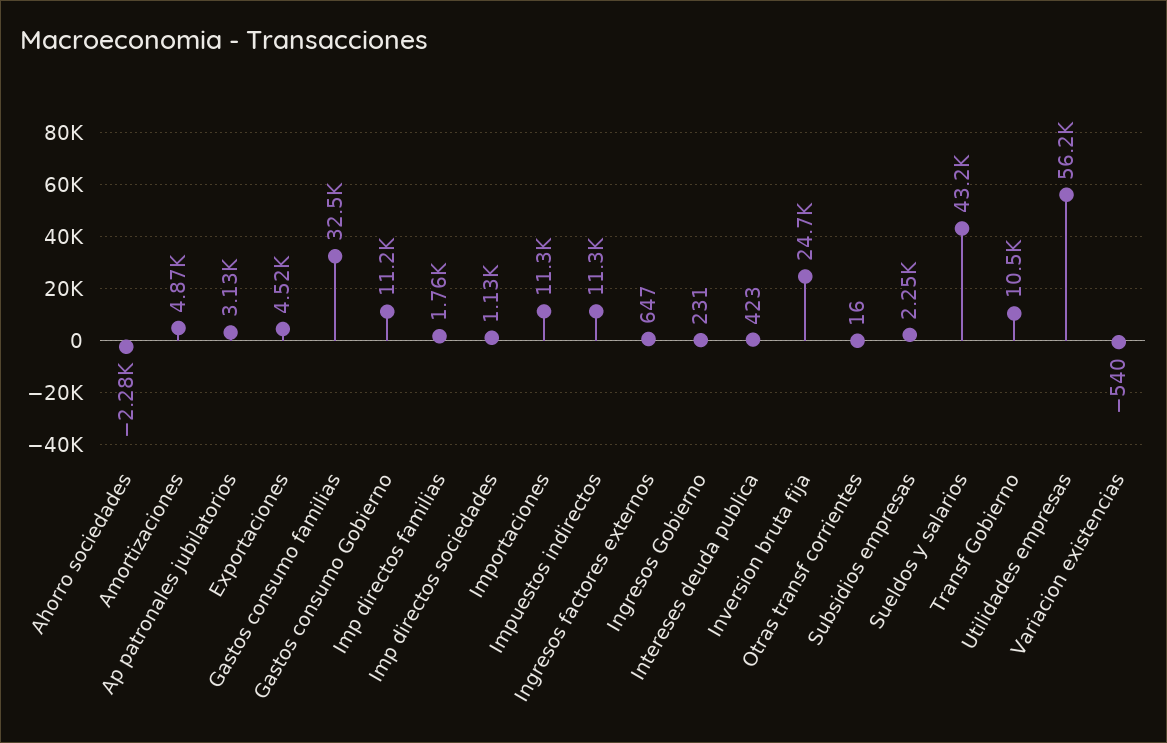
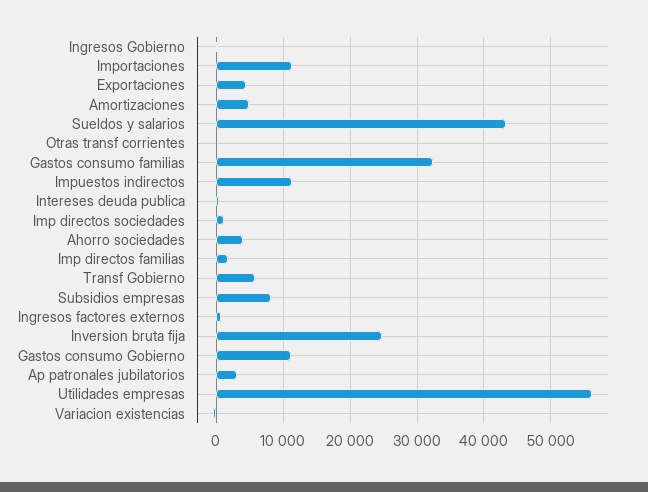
  {
-   "Ahorro sociedades": -2280,
+   "Ahorro sociedades": 4000,
    "Amortizaciones": 4870,
    "Ap patronales jubilatorios": 3130,
    "Exportaciones": 4520,
    "Gastos consumo familias": 32500,
    "Gastos consumo Gobierno": 11200,
    "Imp directos familias": 1760,
    "Imp directos sociedades": 1130,
    "Importaciones": 11300,
    "Impuestos indirectos": 11300,
    "Ingresos factores externos": 647,
    "Ingresos Gobierno": 231,
    "Intereses deuda publica": 423,
    "Inversion bruta fija": 24700,
    "Otras transf corrientes": 16,
-   "Subsidios empresas": 2250,
+   "Subsidios empresas": 8000,
    "Sueldos y salarios": 43200,
-   "Transf Gobierno": 10500,
+   "Transf Gobierno": 6000,
    "Utilidades empresas": 56200,
    "Variacion existencias": -540
  }

